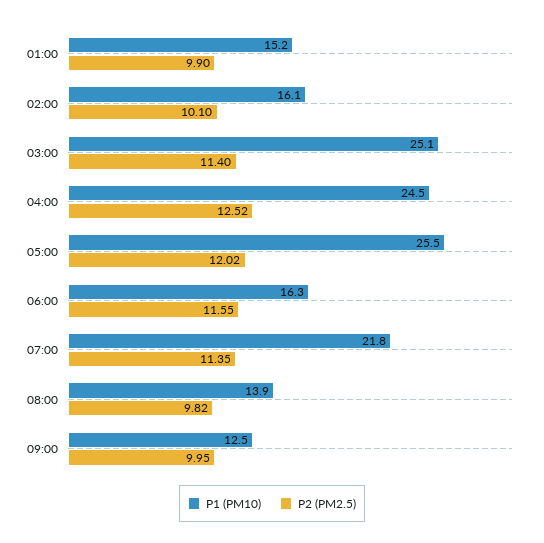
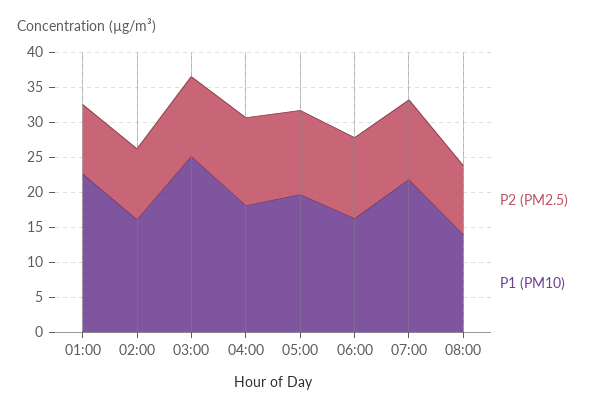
  {
    "P1 (PM10)": {
-     "01:00": 15.2,
+     "01:00": 22.5,
      "02:00": 16.1,
      "03:00": 25.1,
-     "04:00": 24.5,
+     "04:00": 17.5,
-     "05:00": 25.5,
+     "05:00": 20,
      "06:00": 16.3,
      "07:00": 21.8,
-     "08:00": 13.9,
+     "08:00": 13.9
-     "09:00": 12.5
    },
    "P2 (PM2.5)": {
      "01:00": 9.9,
      "02:00": 10.1,
      "03:00": 11.4,
      "04:00": 12.52,
      "05:00": 12.02,
      "06:00": 11.55,
      "07:00": 11.35,
-     "08:00": 9.82,
+     "08:00": 9.82
-     "09:00": 9.95
    }
  }

